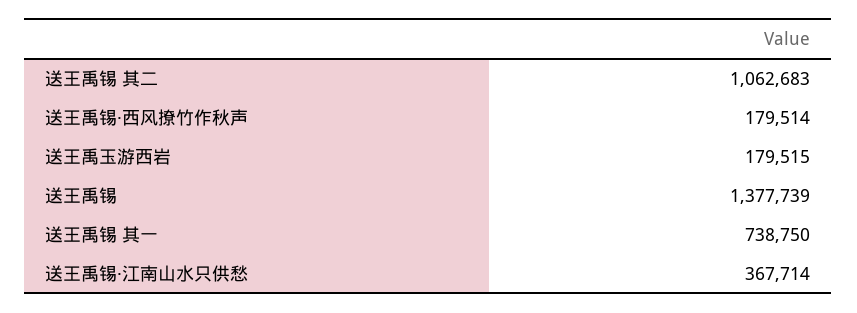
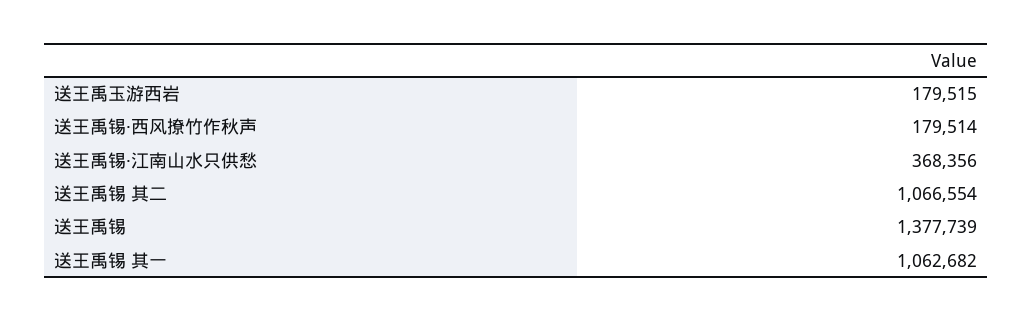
  {
-   "送王禹锡 其二": 1062683,
+   "送王禹锡 其二": 1066554,
    "送王禹锡·西风撩竹作秋声": 179514,
    "送王禹玉游西岩": 179515,
    "送王禹锡": 1377739,
-   "送王禹锡 其一": 738750,
+   "送王禹锡 其一": 1062682,
-   "送王禹锡·江南山水只供愁": 367714
+   "送王禹锡·江南山水只供愁": 368356
  }

